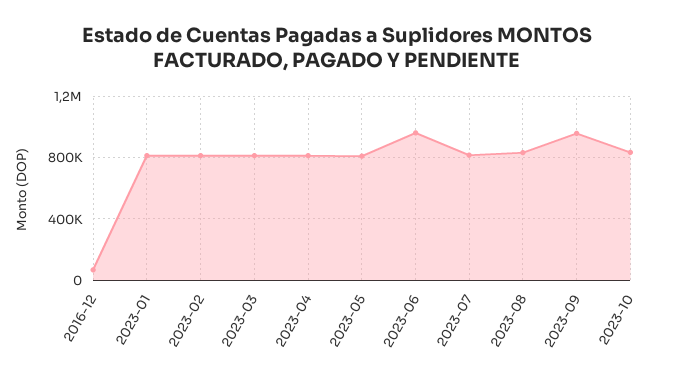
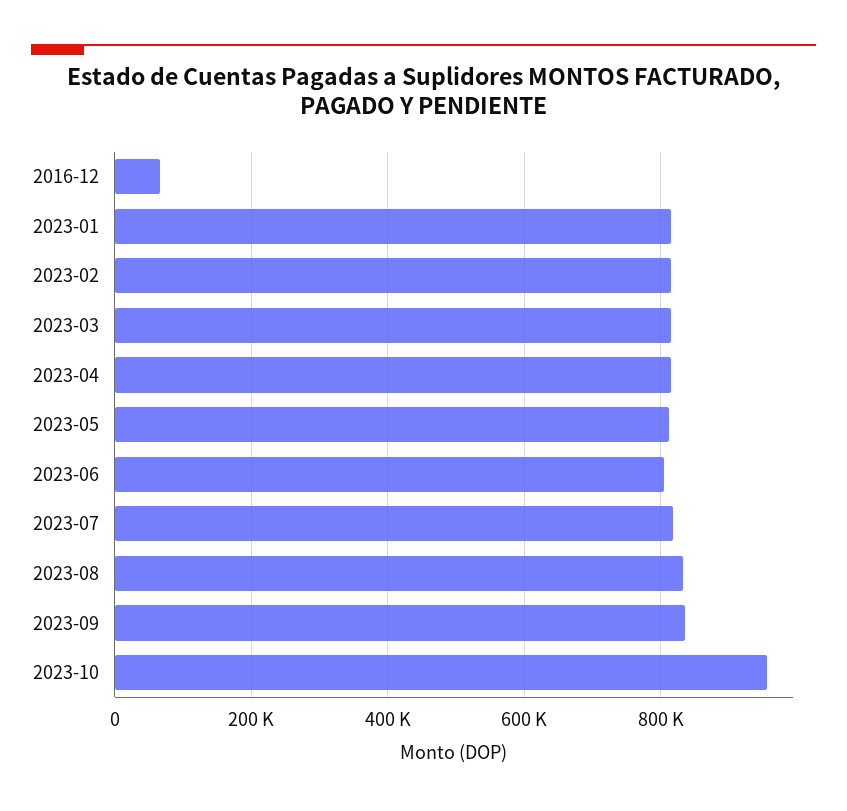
  {
    "2016-12": 60000,
    "2023-01": 820000,
    "2023-02": 820000,
    "2023-03": 820000,
    "2023-04": 820000,
    "2023-05": 820000,
-   "2023-06": 950000,
+   "2023-06": 800000,
    "2023-07": 820000,
    "2023-08": 840000,
-   "2023-09": 950000,
+   "2023-09": 840000,
-   "2023-10": 850000
+   "2023-10": 960000
  }

